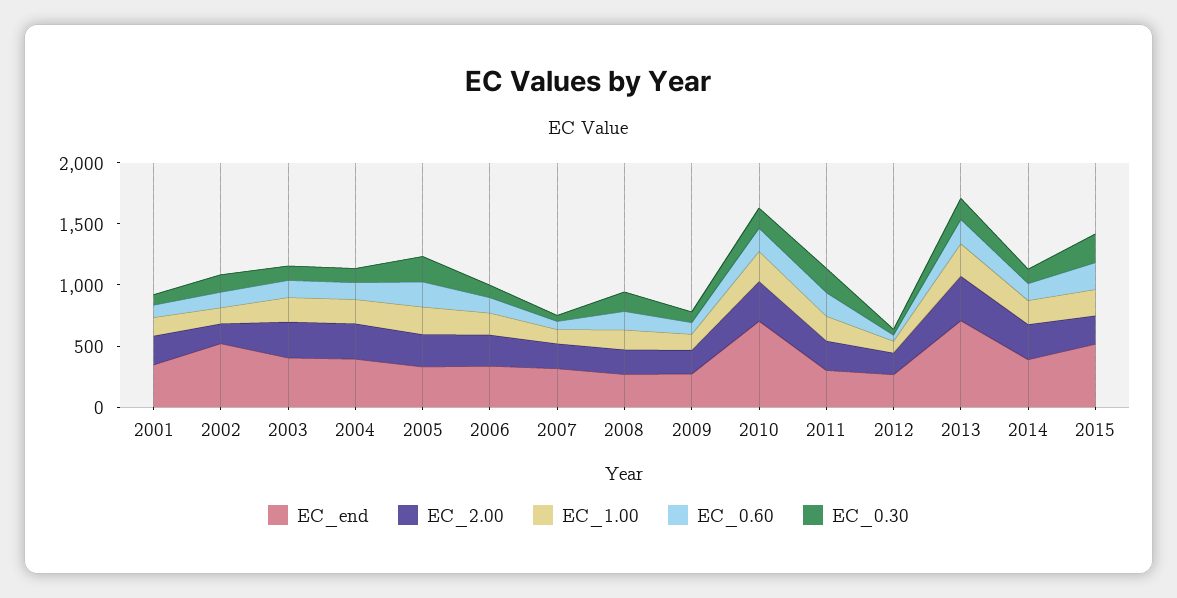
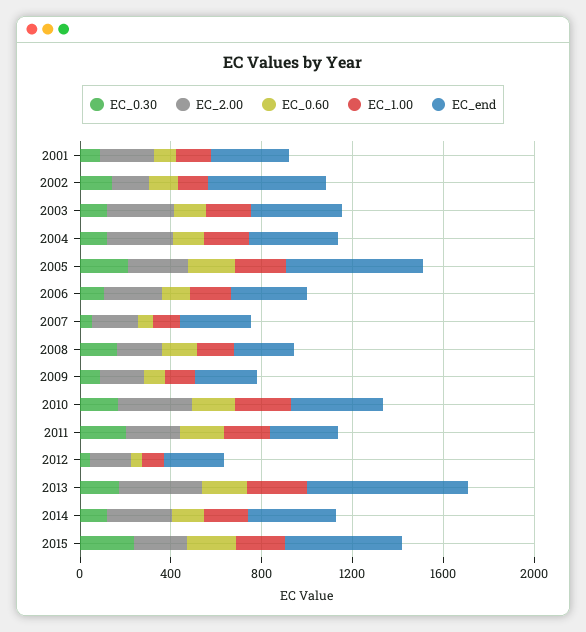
  {
    "EC_end": {
      "2001": 300,
      "2002": 500,
      "2003": 400,
      "2004": 400,
-     "2005": 300,
+     "2005": 600,
      "2006": 300,
      "2007": 300,
      "2008": 300,
      "2009": 300,
-     "2010": 700,
+     "2010": 400,
      "2011": 300,
      "2012": 300,
      "2013": 700,
      "2014": 400,
      "2015": 500
    },
    "EC_2.00": {
      "2001": 200,
      "2002": 200,
      "2003": 300,
      "2004": 300,
      "2005": 300,
      "2006": 300,
      "2007": 200,
      "2008": 200,
      "2009": 200,
      "2010": 300,
      "2011": 200,
      "2012": 200,
      "2013": 400,
      "2014": 300,
      "2015": 200
    },
    "EC_1.00": {
      "2001": 200,
      "2002": 100,
      "2003": 200,
      "2004": 200,
      "2005": 200,
      "2006": 200,
      "2007": 100,
      "2008": 200,
      "2009": 100,
      "2010": 200,
      "2011": 200,
      "2012": 100,
      "2013": 300,
      "2014": 200,
      "2015": 200
    },
    "EC_0.60": {
      "2001": 100,
      "2002": 100,
      "2003": 100,
      "2004": 100,
      "2005": 200,
      "2006": 100,
      "2007": 100,
      "2008": 200,
      "2009": 100,
      "2010": 200,
      "2011": 200,
      "2012": 100,
      "2013": 200,
      "2014": 100,
      "2015": 200
    },
    "EC_0.30": {
      "2001": 100,
      "2002": 100,
      "2003": 100,
      "2004": 100,
      "2005": 200,
      "2006": 100,
      "2007": 100,
      "2008": 200,
      "2009": 100,
      "2010": 200,
      "2011": 200,
      "2012": 0,
      "2013": 200,
      "2014": 100,
      "2015": 200
    }
  }

